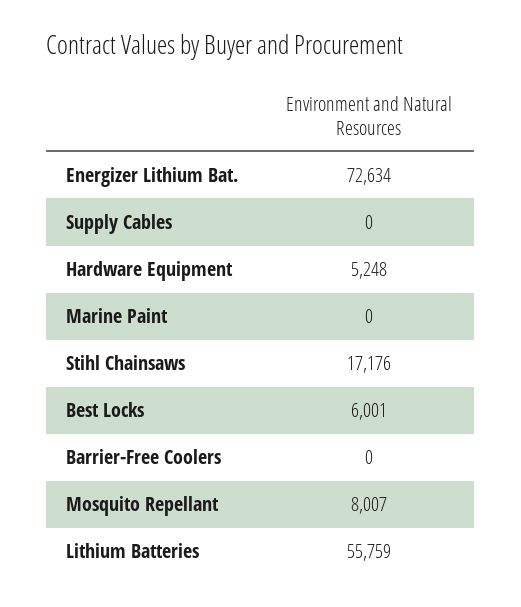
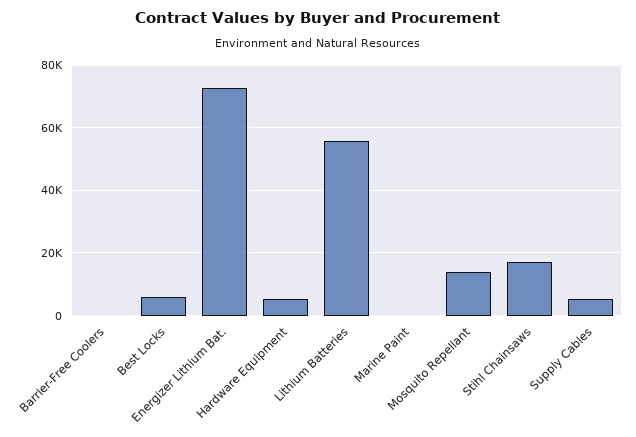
  {
    "Energizer Lithium Bat.": 72634,
-   "Supply Cables": 0,
+   "Supply Cables": 6000,
    "Hardware Equipment": 5248,
    "Marine Paint": 0,
    "Stihl Chainsaws": 17176,
    "Best Locks": 6001,
    "Barrier-Free Coolers": 0,
-   "Mosquito Repellant": 8007,
+   "Mosquito Repellant": 14000,
    "Lithium Batteries": 55759
  }

